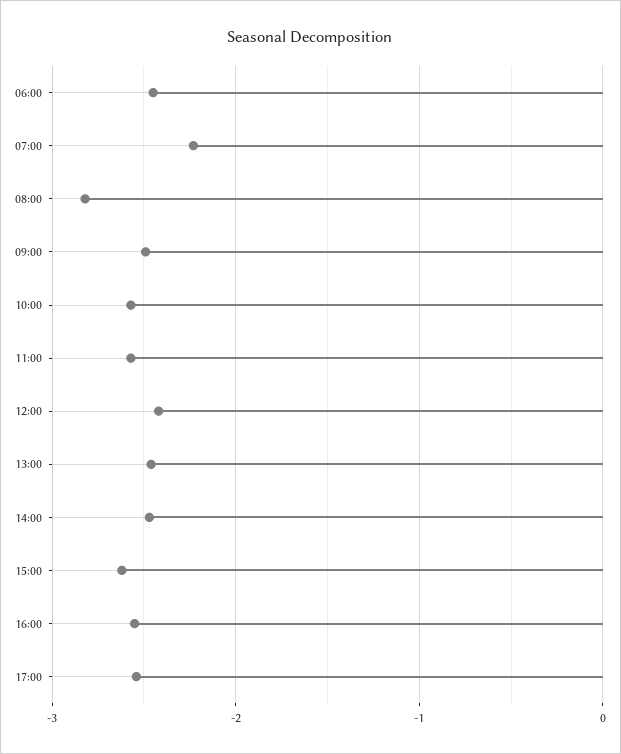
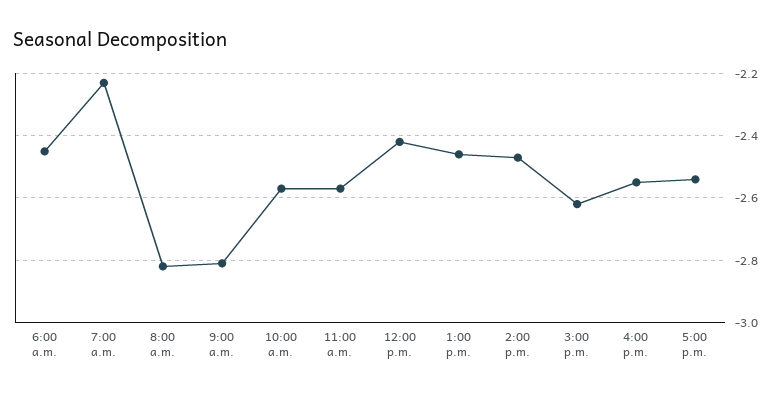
  {
    "06:00": -2.45,
    "07:00": -2.25,
    "08:00": -2.8,
-   "09:00": -2.5,
+   "09:00": -2.8,
    "10:00": -2.55,
    "11:00": -2.55,
    "12:00": -2.4,
    "13:00": -2.45,
    "14:00": -2.45,
    "15:00": -2.6,
    "16:00": -2.55,
    "17:00": -2.55
  }

